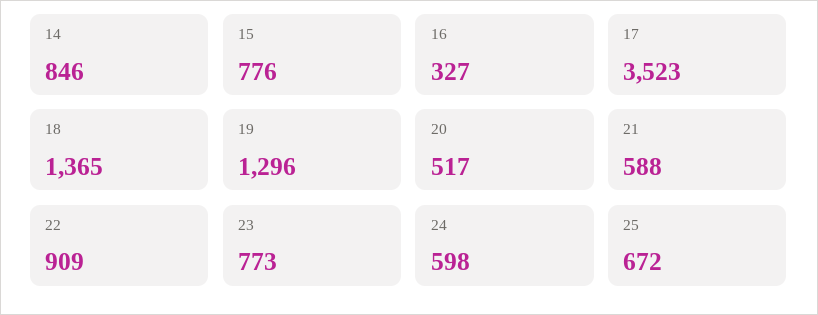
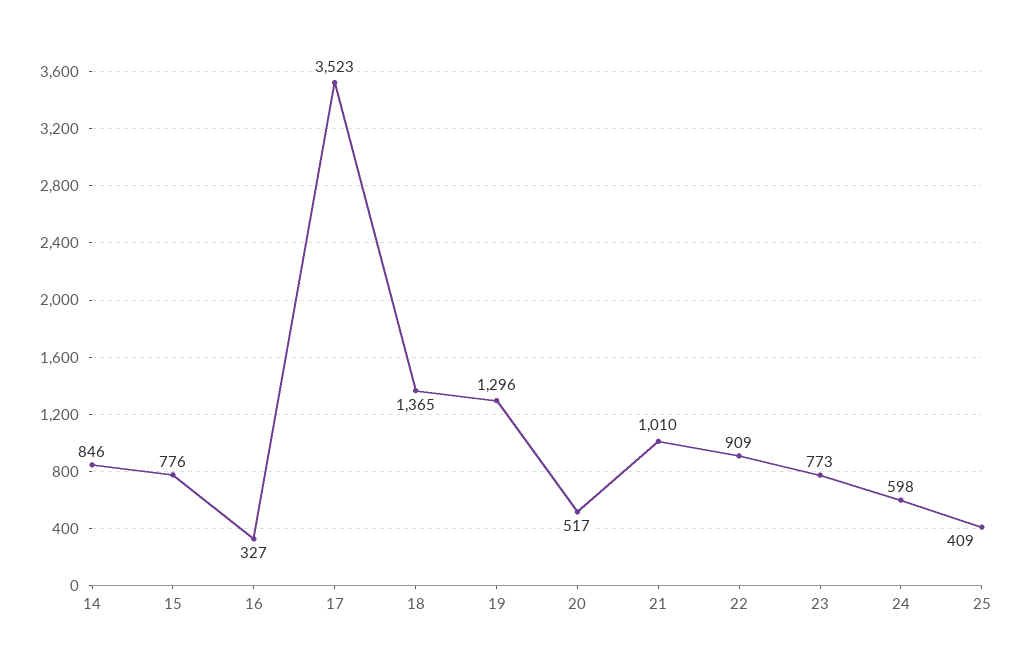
  {
    "14": 846,
    "15": 776,
    "16": 327,
    "17": 3523,
    "18": 1365,
    "19": 1296,
    "20": 517,
-   "21": 588,
+   "21": 1010,
    "22": 909,
    "23": 773,
    "24": 598,
-   "25": 672
+   "25": 409
  }

